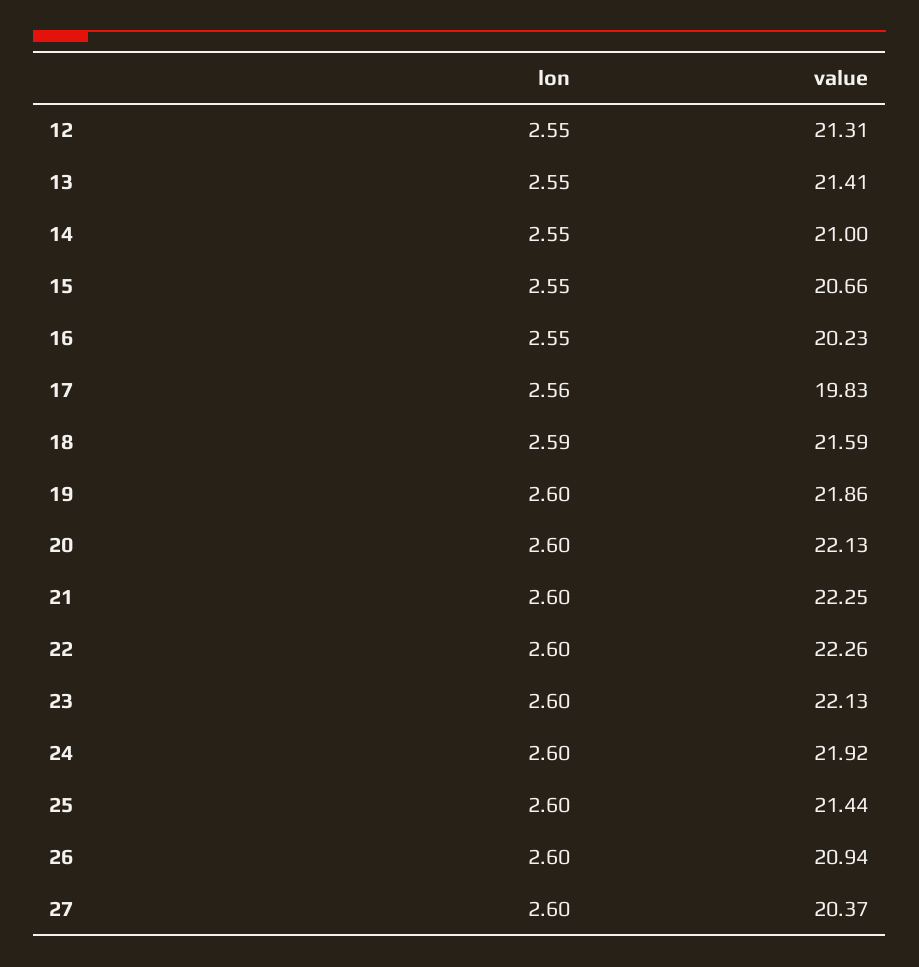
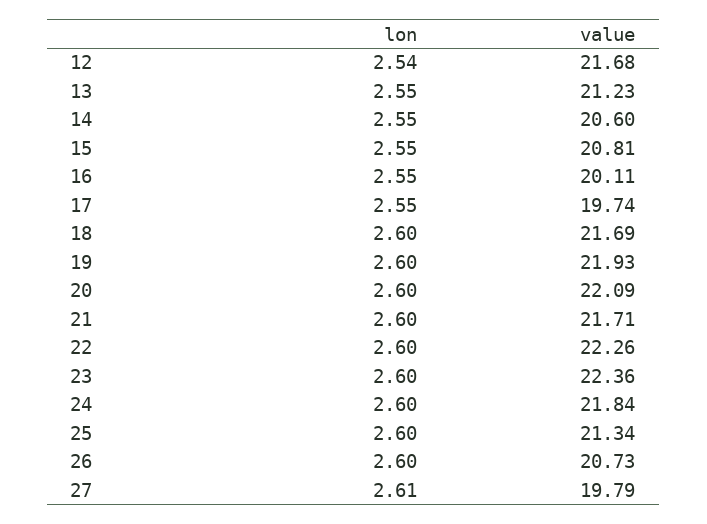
  {
    "lon": {
-     "12": 2.55,
+     "12": 2.54,
      "13": 2.55,
      "14": 2.55,
      "15": 2.55,
      "16": 2.55,
-     "17": 2.56,
+     "17": 2.55,
-     "18": 2.59,
+     "18": 2.6,
      "19": 2.6,
      "20": 2.6,
      "21": 2.6,
      "22": 2.6,
      "23": 2.6,
      "24": 2.6,
      "25": 2.6,
      "26": 2.6,
-     "27": 2.6
+     "27": 2.61
    },
    "value": {
-     "12": 21.31,
+     "12": 21.68,
-     "13": 21.41,
+     "13": 21.23,
-     "14": 21,
+     "14": 20.6,
-     "15": 20.66,
+     "15": 20.81,
-     "16": 20.23,
+     "16": 20.11,
-     "17": 19.83,
+     "17": 19.74,
-     "18": 21.59,
+     "18": 21.69,
-     "19": 21.86,
+     "19": 21.93,
-     "20": 22.13,
+     "20": 22.09,
-     "21": 22.25,
+     "21": 21.71,
      "22": 22.26,
-     "23": 22.13,
+     "23": 22.36,
-     "24": 21.92,
+     "24": 21.84,
-     "25": 21.44,
+     "25": 21.34,
-     "26": 20.94,
+     "26": 20.73,
-     "27": 20.37
+     "27": 19.79
    }
  }

